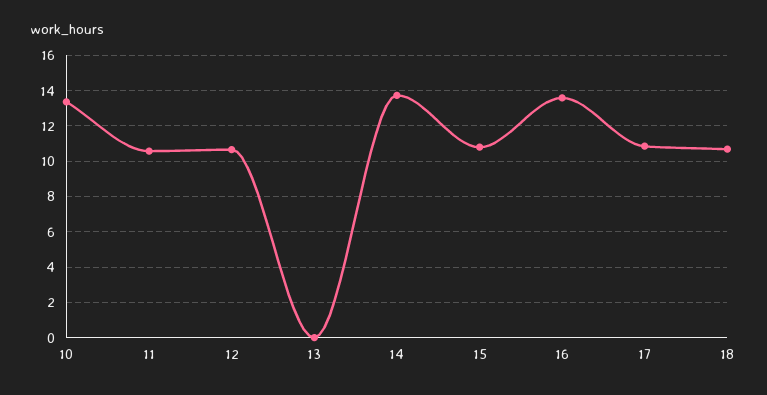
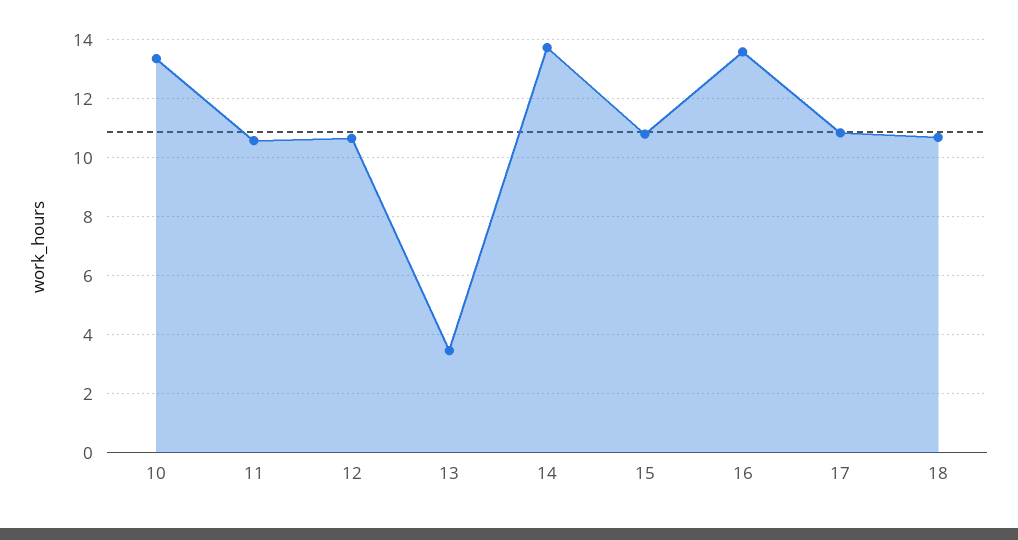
  {
    "10": 13.25,
    "11": 10.5,
    "12": 10.75,
-   "13": 0,
+   "13": 3.5,
    "14": 13.75,
    "15": 10.75,
    "16": 13.5,
    "17": 10.75,
    "18": 10.75
  }

